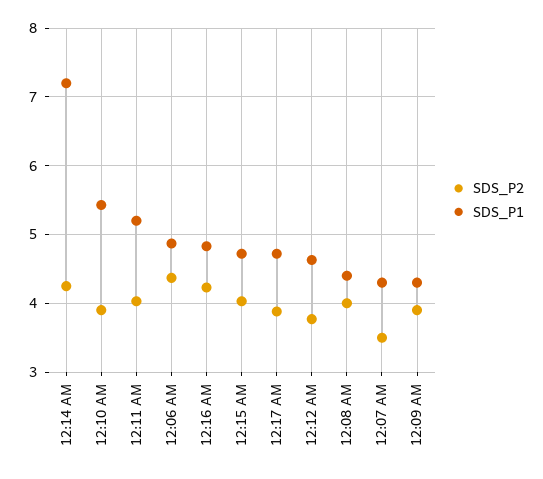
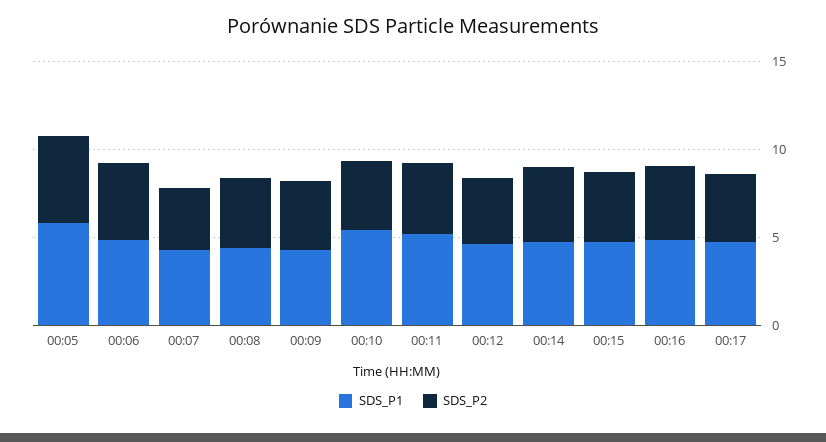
  {
    "SDS_P2": {
      "12:14 AM": 4.3,
      "12:10 AM": 3.9,
      "12:11 AM": 4,
      "12:06 AM": 4.4,
      "12:16 AM": 4.2,
      "12:15 AM": 4,
      "12:17 AM": 3.9,
      "12:12 AM": 3.8,
      "12:08 AM": 4,
      "12:07 AM": 3.5,
-     "12:09 AM": 3.9
+     "12:09 AM": 3.9,
+     "00:05": 5
    },
    "SDS_P1": {
-     "12:14 AM": 7.2,
+     "12:14 AM": 5,
      "12:10 AM": 5.4,
      "12:11 AM": 5.2,
      "12:06 AM": 4.9,
      "12:16 AM": 4.8,
      "12:15 AM": 4.7,
      "12:17 AM": 4.7,
      "12:12 AM": 4.6,
      "12:08 AM": 4.4,
      "12:07 AM": 4.3,
-     "12:09 AM": 4.3
+     "12:09 AM": 4.3,
+     "00:05": 6
    }
  }

